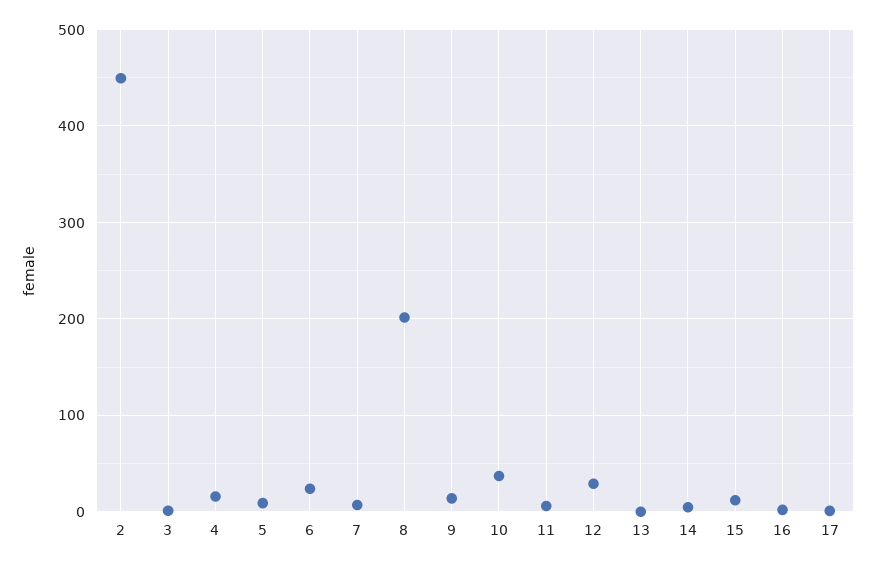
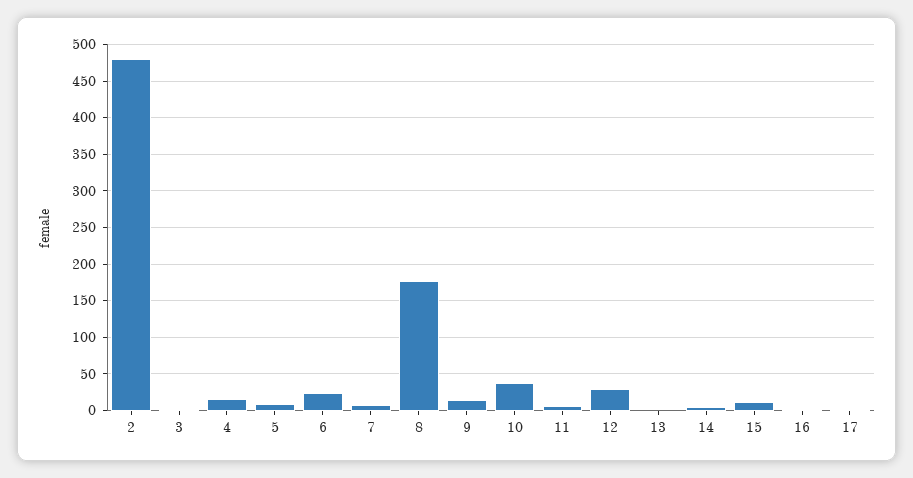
  {
-   "2": 450,
+   "2": 480,
    "3": 0,
    "4": 20,
    "5": 10,
    "6": 20,
    "7": 10,
-   "8": 200,
+   "8": 180,
    "9": 10,
    "10": 40,
    "11": 10,
    "12": 30,
    "13": 0,
    "14": 0,
    "15": 10,
    "16": 0,
    "17": 0
  }

